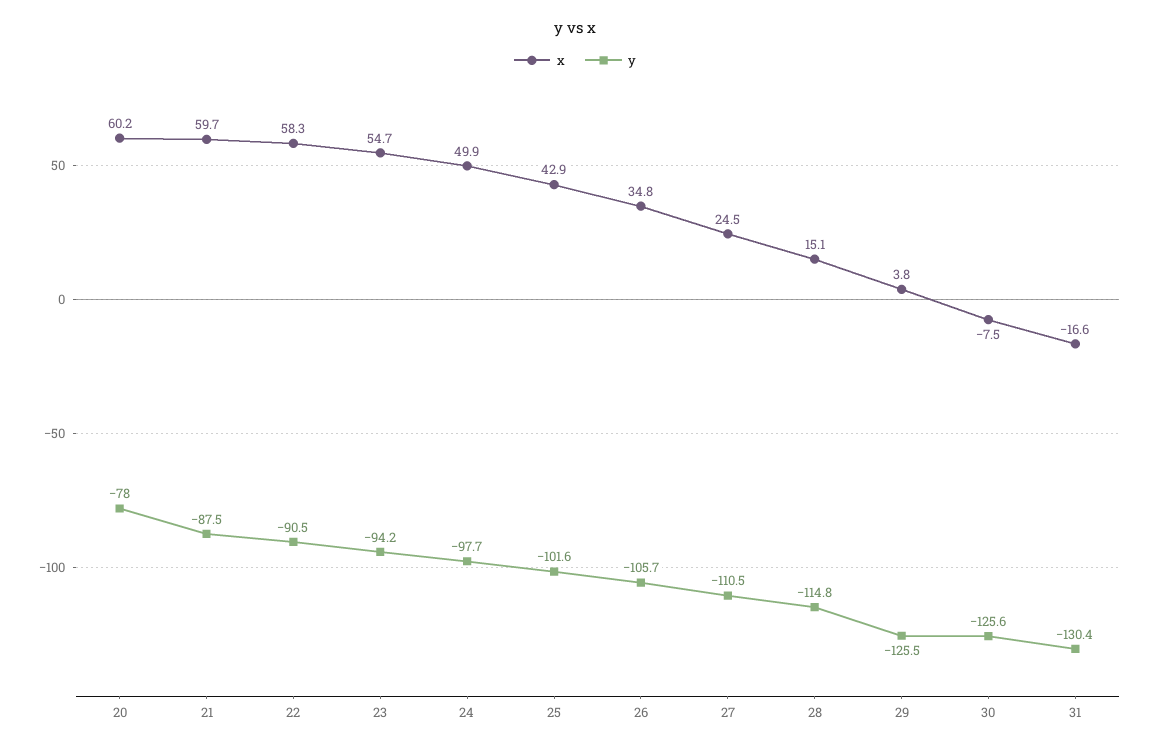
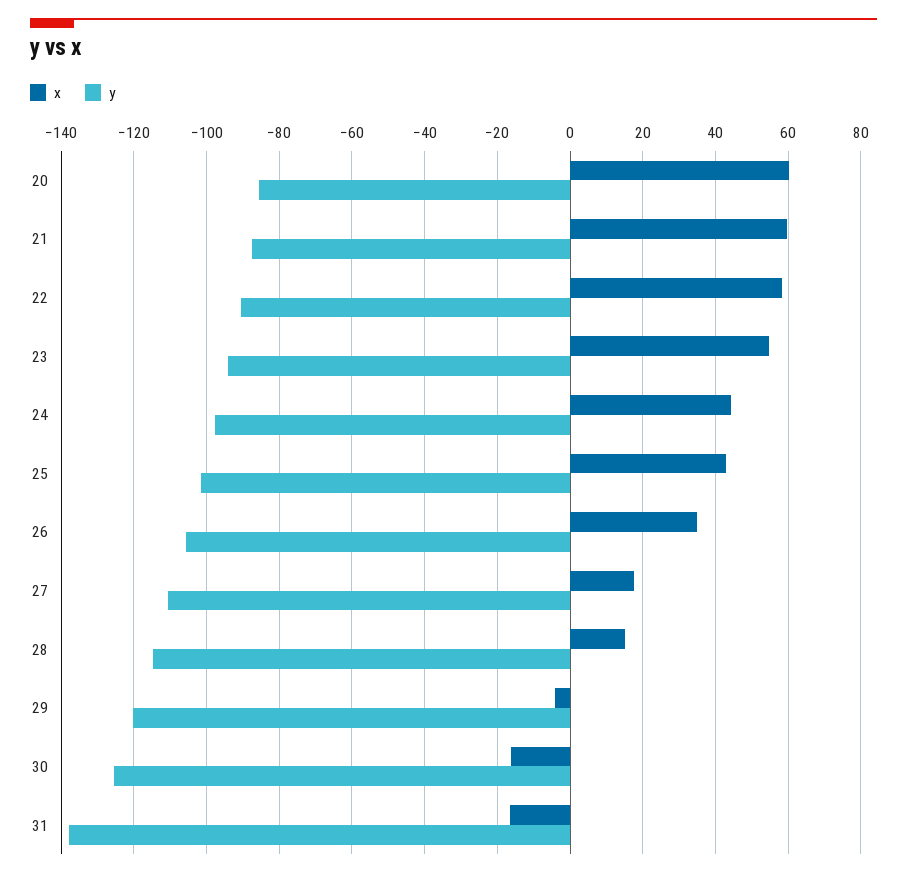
  {
    "x": {
      "20": 60.2,
      "21": 59.7,
      "22": 58.3,
      "23": 54.7,
-     "24": 49.9,
+     "24": 44,
      "25": 42.9,
      "26": 34.8,
-     "27": 24.5,
+     "27": 18,
      "28": 15.1,
-     "29": 3.8,
+     "29": -4,
-     "30": -7.5,
+     "30": -16,
      "31": -16.6
    },
    "y": {
-     "20": -78,
+     "20": -86,
      "21": -87.5,
      "22": -90.5,
      "23": -94.2,
      "24": -97.7,
      "25": -101.6,
      "26": -105.7,
      "27": -110.5,
      "28": -114.8,
-     "29": -125.5,
+     "29": -120,
      "30": -125.6,
-     "31": -130.4
+     "31": -138
    }
  }

